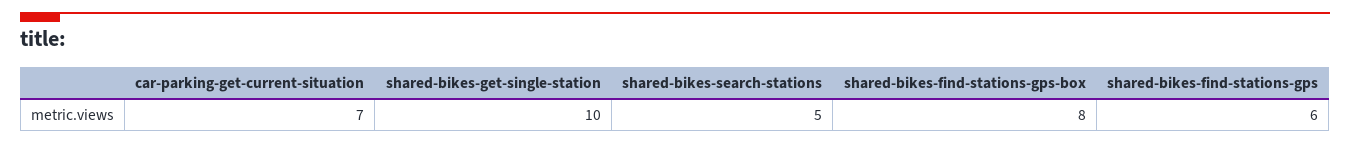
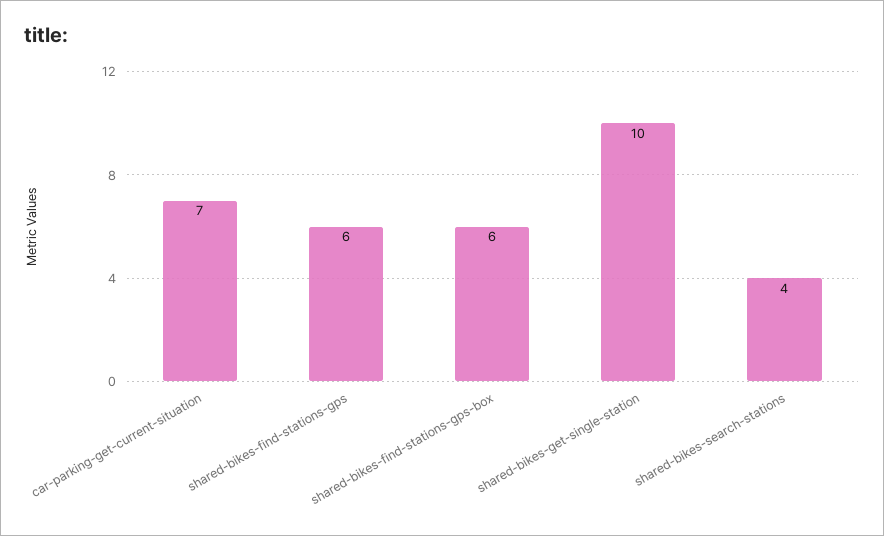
  {
    "car-parking-get-current-situation": 7,
    "shared-bikes-get-single-station": 10,
-   "shared-bikes-search-stations": 5,
+   "shared-bikes-search-stations": 4,
-   "shared-bikes-find-stations-gps-box": 8,
+   "shared-bikes-find-stations-gps-box": 6,
    "shared-bikes-find-stations-gps": 6
  }

